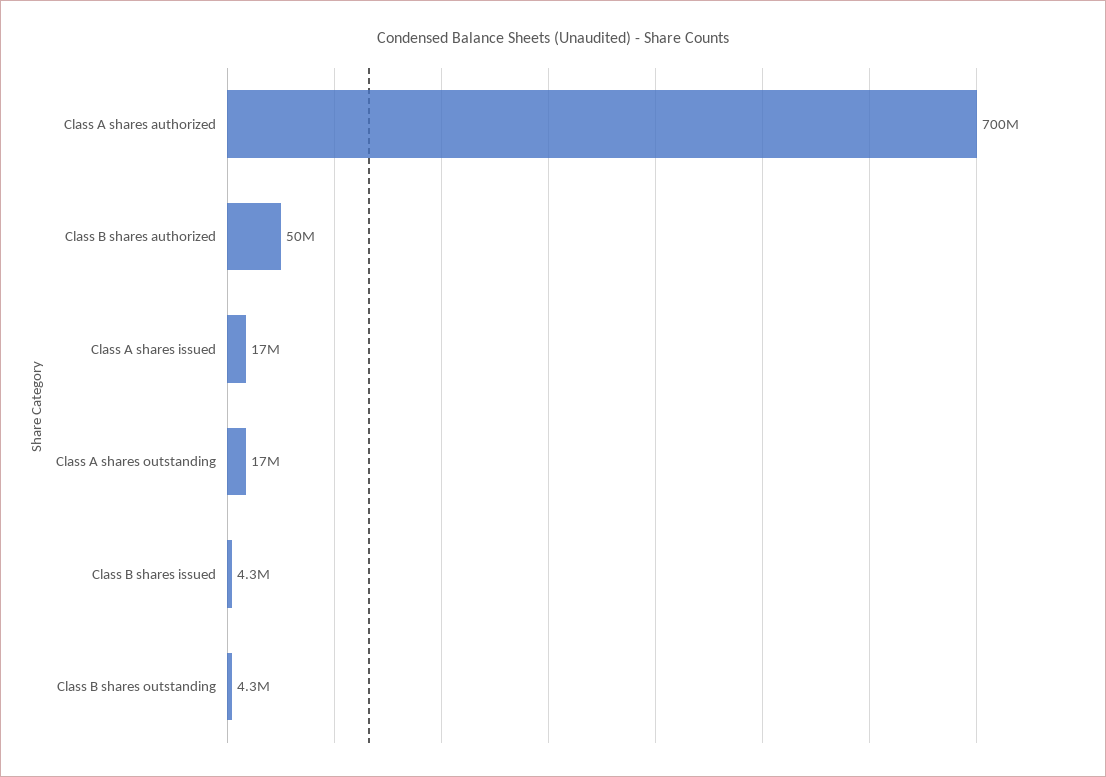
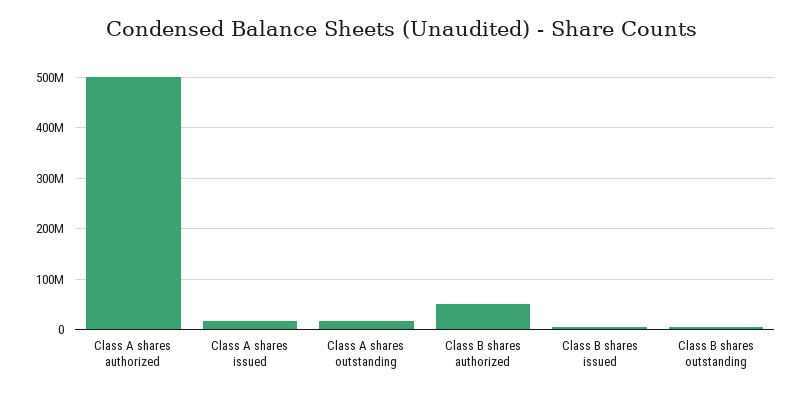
  {
-   "Class A shares authorized": 700000000,
+   "Class A shares authorized": 500000000,
    "Class B shares authorized": 50000000,
    "Class A shares issued": 17000000,
    "Class A shares outstanding": 17000000,
    "Class B shares issued": 4300000,
    "Class B shares outstanding": 4300000
  }

